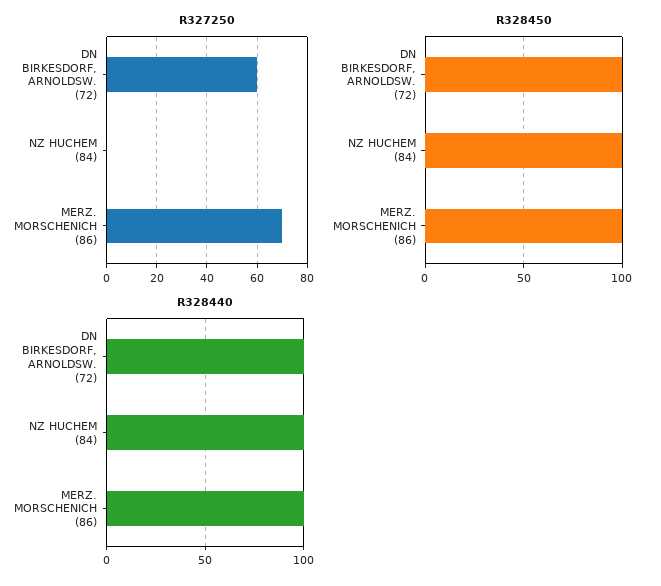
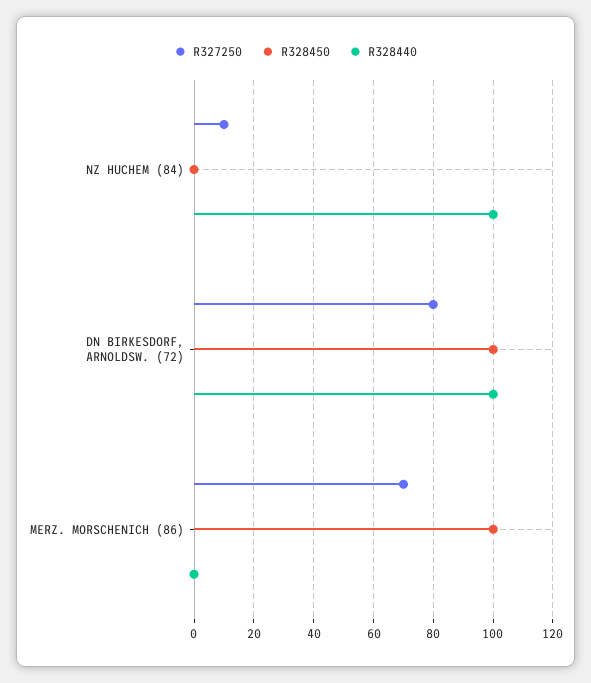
  {
    "R327250": {
-     "DN BIRKESDORF, ARNOLDSW. (72)": 60,
+     "DN BIRKESDORF, ARNOLDSW. (72)": 80,
-     "NZ HUCHEM (84)": 0,
+     "NZ HUCHEM (84)": 10,
      "MERZ. MORSCHENICH (86)": 70
    },
    "R328450": {
      "DN BIRKESDORF, ARNOLDSW. (72)": 100,
-     "NZ HUCHEM (84)": 100,
+     "NZ HUCHEM (84)": 0,
      "MERZ. MORSCHENICH (86)": 100
    },
    "R328440": {
      "DN BIRKESDORF, ARNOLDSW. (72)": 100,
      "NZ HUCHEM (84)": 100,
-     "MERZ. MORSCHENICH (86)": 100
+     "MERZ. MORSCHENICH (86)": 0
    }
  }

